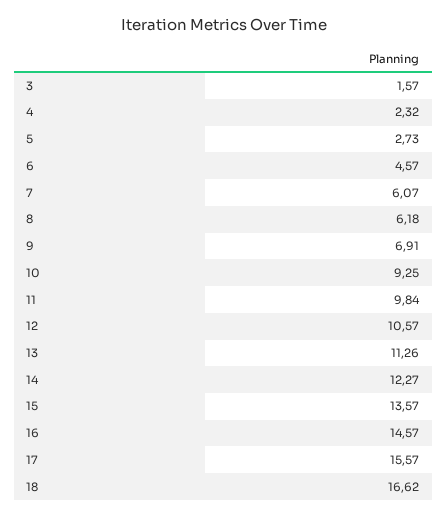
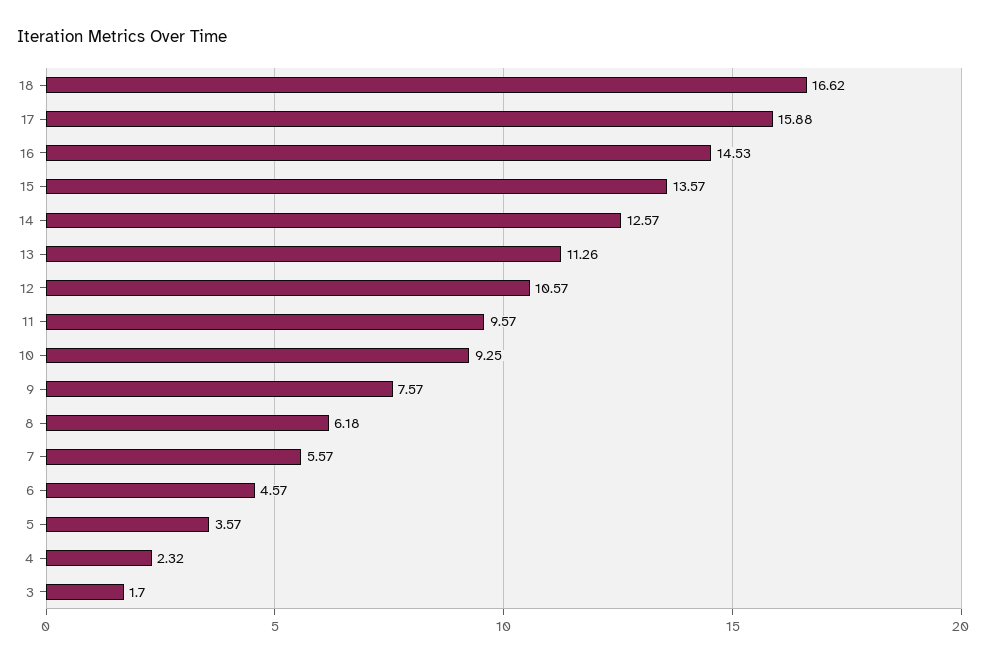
  {
-   "3": 1.57,
+   "3": 1.7,
    "4": 2.32,
-   "5": 2.73,
+   "5": 3.57,
    "6": 4.57,
-   "7": 6.07,
+   "7": 5.57,
    "8": 6.18,
-   "9": 6.91,
+   "9": 7.57,
    "10": 9.25,
-   "11": 9.84,
+   "11": 9.57,
    "12": 10.57,
    "13": 11.26,
-   "14": 12.27,
+   "14": 12.57,
    "15": 13.57,
-   "16": 14.57,
+   "16": 14.53,
-   "17": 15.57,
+   "17": 15.88,
    "18": 16.62
  }

